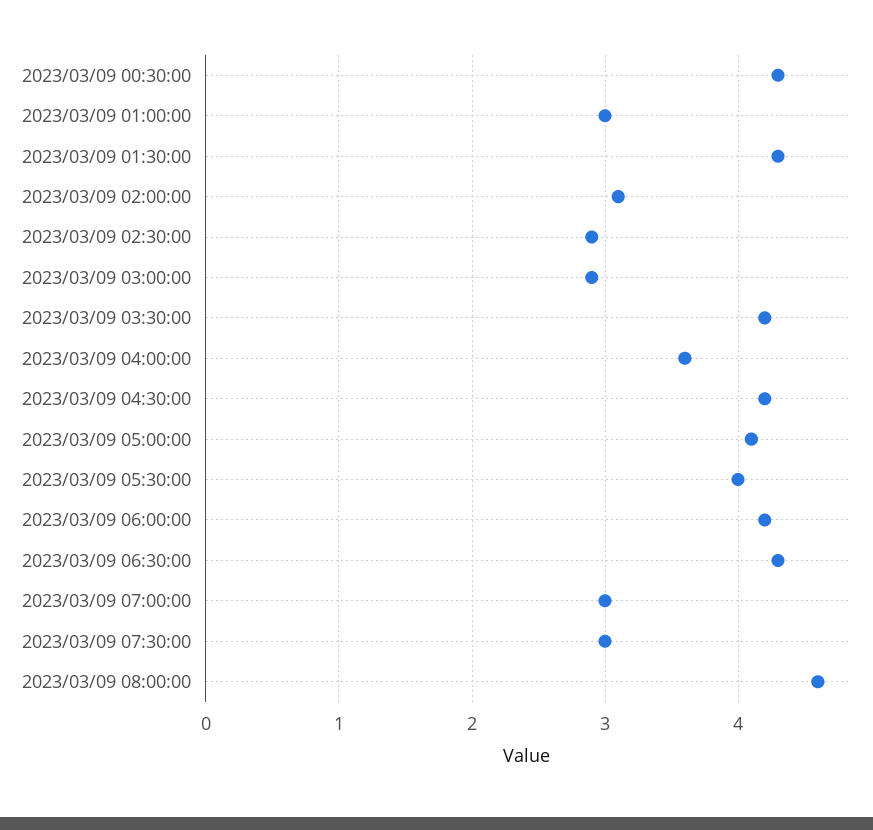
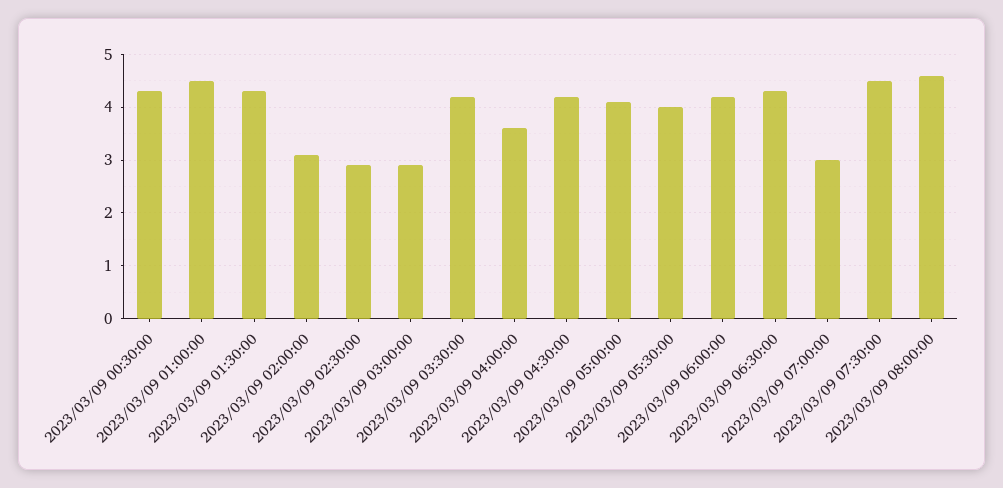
  {
    "2023/03/09 00:30:00": 4.3,
-   "2023/03/09 01:00:00": 3,
+   "2023/03/09 01:00:00": 4.5,
    "2023/03/09 01:30:00": 4.3,
    "2023/03/09 02:00:00": 3.1,
    "2023/03/09 02:30:00": 2.9,
    "2023/03/09 03:00:00": 2.9,
    "2023/03/09 03:30:00": 4.2,
    "2023/03/09 04:00:00": 3.6,
    "2023/03/09 04:30:00": 4.2,
    "2023/03/09 05:00:00": 4.1,
    "2023/03/09 05:30:00": 4,
    "2023/03/09 06:00:00": 4.2,
    "2023/03/09 06:30:00": 4.3,
    "2023/03/09 07:00:00": 3,
-   "2023/03/09 07:30:00": 3,
+   "2023/03/09 07:30:00": 4.5,
    "2023/03/09 08:00:00": 4.6
  }

